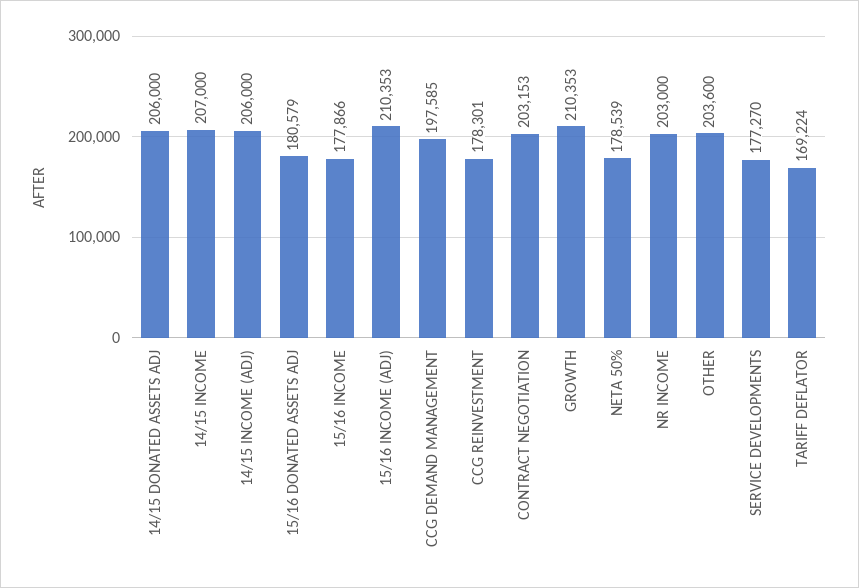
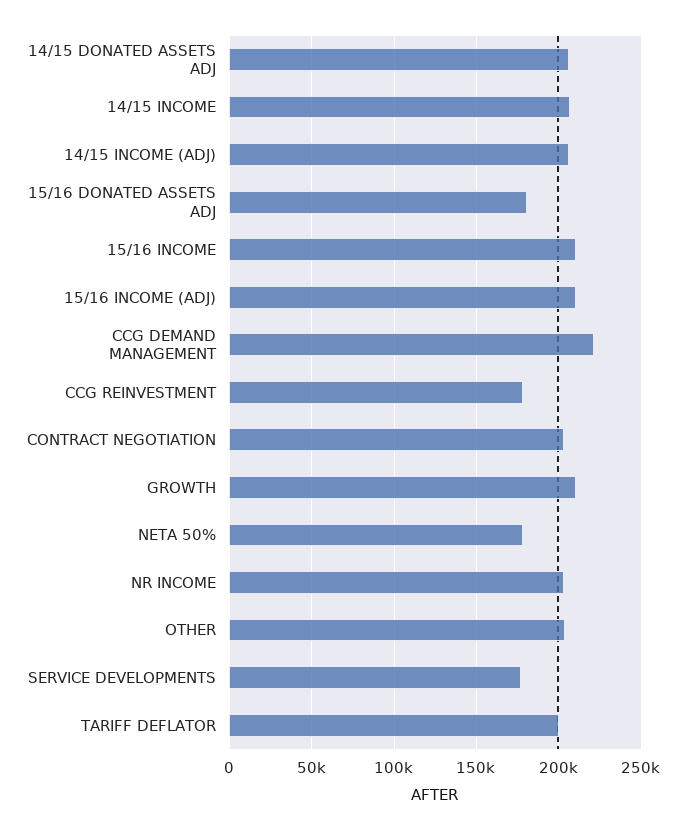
  {
    "14/15 DONATED ASSETS ADJ": 206000,
    "14/15 INCOME": 207000,
    "14/15 INCOME (ADJ)": 206000,
    "15/16 DONATED ASSETS ADJ": 180579,
-   "15/16 INCOME": 177866,
+   "15/16 INCOME": 210000,
    "15/16 INCOME (ADJ)": 210353,
-   "CCG DEMAND MANAGEMENT": 197585,
+   "CCG DEMAND MANAGEMENT": 220000,
    "CCG REINVESTMENT": 178301,
    "CONTRACT NEGOTIATION": 203153,
    "GROWTH": 210353,
    "NETA 50%": 178539,
    "NR INCOME": 203000,
    "OTHER": 203600,
    "SERVICE DEVELOPMENTS": 177270,
-   "TARIFF DEFLATOR": 169224
+   "TARIFF DEFLATOR": 200000
  }

